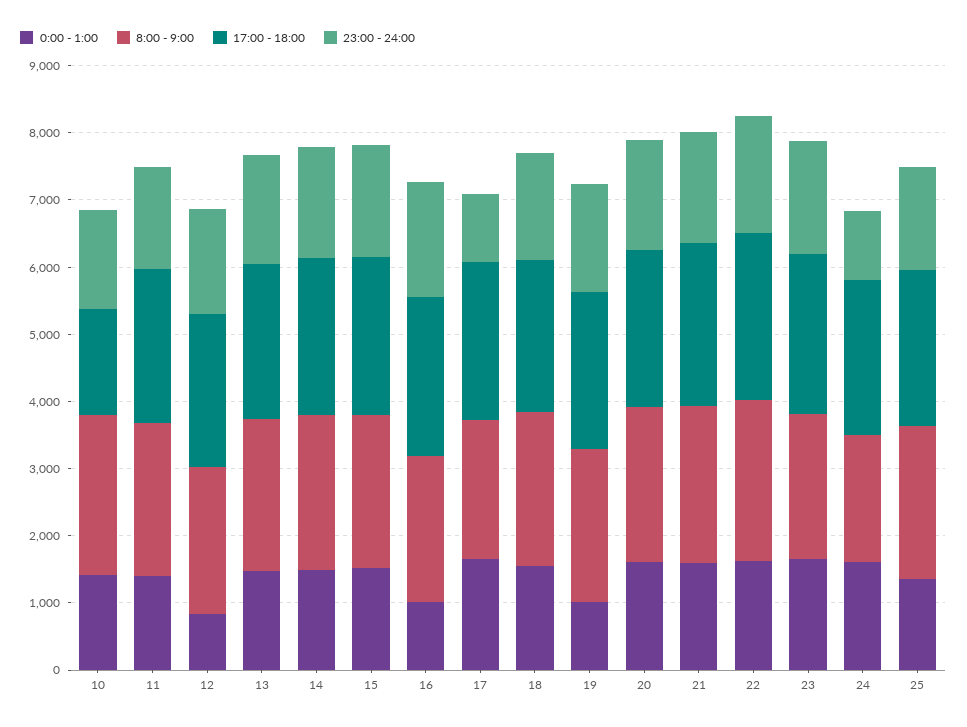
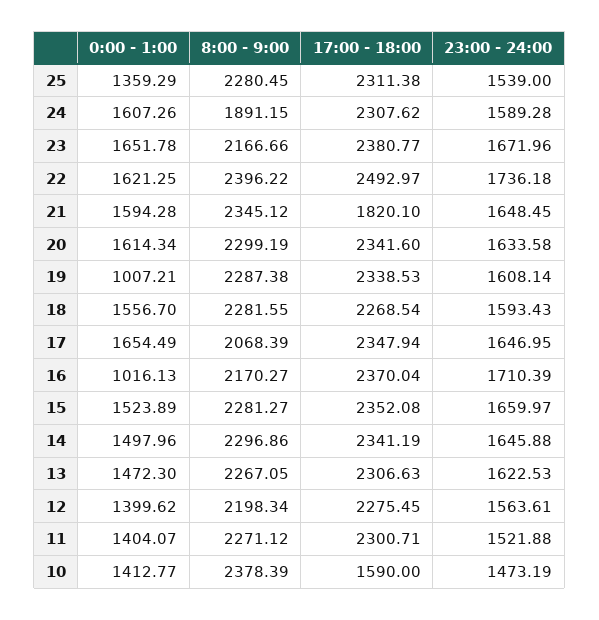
  {
    "0:00 - 1:00": {
      "10": 1412.77,
      "11": 1404.07,
-     "12": 800,
+     "12": 1399.62,
      "13": 1472.3,
      "14": 1497.96,
      "15": 1523.89,
      "16": 1016.13,
      "17": 1654.49,
      "18": 1556.7,
      "19": 1007.21,
      "20": 1614.34,
      "21": 1594.28,
      "22": 1621.25,
      "23": 1651.78,
      "24": 1607.26,
      "25": 1359.29
    },
    "8:00 - 9:00": {
      "10": 2378.39,
      "11": 2271.12,
      "12": 2198.34,
      "13": 2267.05,
      "14": 2296.86,
      "15": 2281.27,
      "16": 2170.27,
      "17": 2068.39,
      "18": 2281.55,
      "19": 2287.38,
      "20": 2299.19,
      "21": 2345.12,
      "22": 2396.22,
      "23": 2166.66,
      "24": 1891.15,
      "25": 2280.45
    },
    "17:00 - 18:00": {
      "10": 1590,
      "11": 2300.71,
      "12": 2275.45,
      "13": 2306.63,
      "14": 2341.19,
      "15": 2352.08,
      "16": 2370.04,
      "17": 2347.94,
      "18": 2268.54,
      "19": 2338.53,
      "20": 2341.6,
-     "21": 2400,
+     "21": 1820.1,
      "22": 2492.97,
      "23": 2380.77,
      "24": 2307.62,
      "25": 2311.38
    },
    "23:00 - 24:00": {
      "10": 1473.19,
      "11": 1521.88,
      "12": 1563.61,
      "13": 1622.53,
      "14": 1645.88,
      "15": 1659.97,
      "16": 1710.39,
-     "17": 1000,
+     "17": 1646.95,
      "18": 1593.43,
      "19": 1608.14,
      "20": 1633.58,
      "21": 1648.45,
      "22": 1736.18,
      "23": 1671.96,
-     "24": 1000,
+     "24": 1589.28,
      "25": 1539
    }
  }

